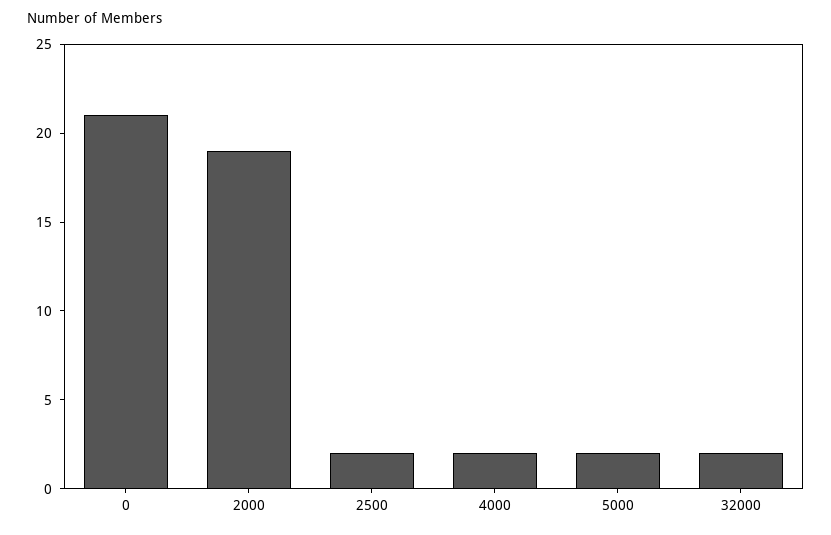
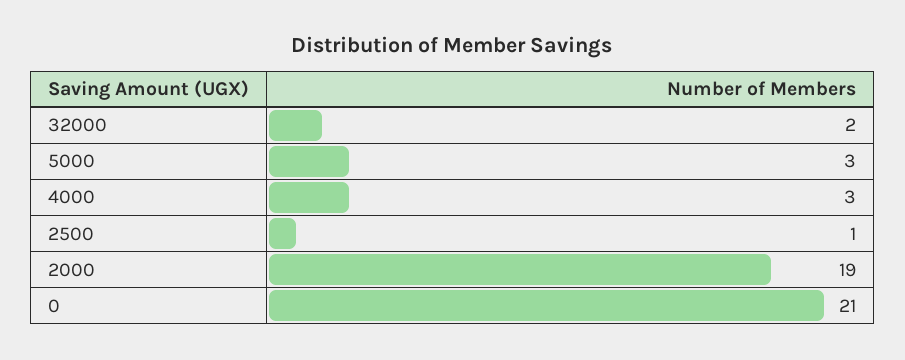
  {
    "0": 21,
    "2000": 19,
-   "2500": 2,
+   "2500": 1,
-   "4000": 2,
+   "4000": 3,
-   "5000": 2,
+   "5000": 3,
    "32000": 2
  }

